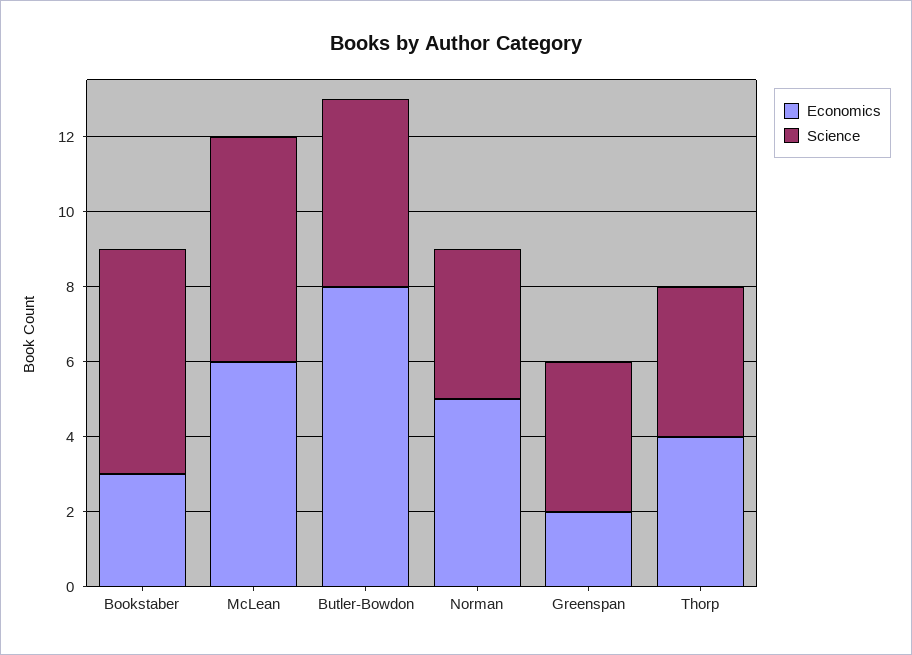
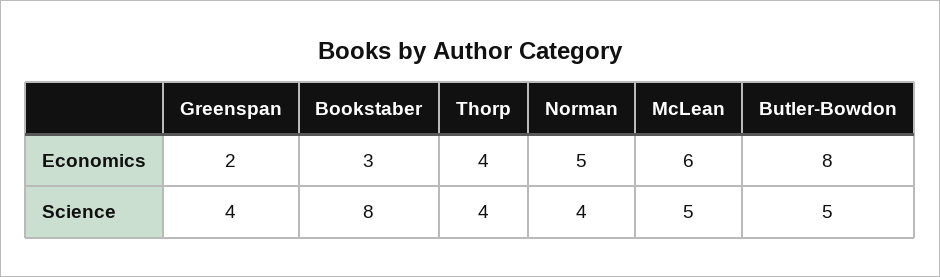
  {
    "Economics": {
      "Bookstaber": 3,
      "McLean": 6,
      "Butler-Bowdon": 8,
      "Norman": 5,
      "Greenspan": 2,
      "Thorp": 4
    },
    "Science": {
-     "Bookstaber": 6,
+     "Bookstaber": 8,
-     "McLean": 6,
+     "McLean": 5,
      "Butler-Bowdon": 5,
      "Norman": 4,
      "Greenspan": 4,
      "Thorp": 4
    }
  }

